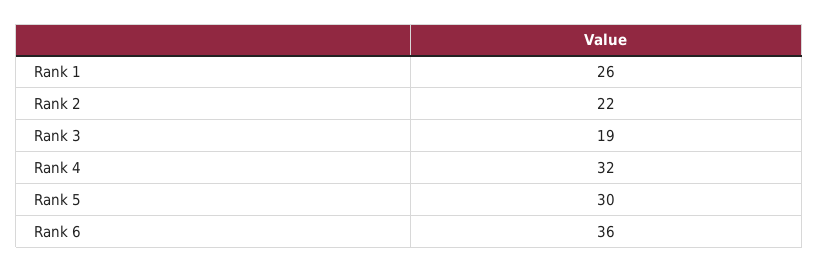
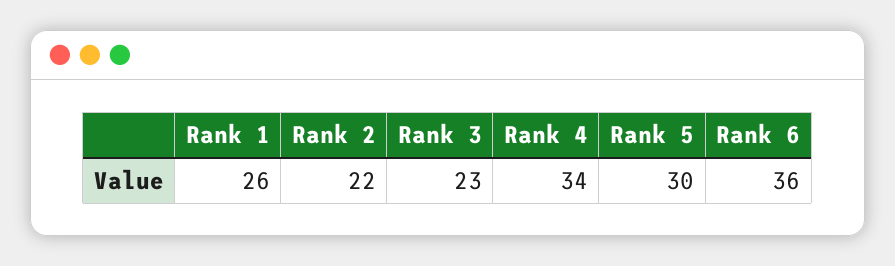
  {
    "Rank 1": 26,
    "Rank 2": 22,
-   "Rank 3": 19,
+   "Rank 3": 23,
-   "Rank 4": 32,
+   "Rank 4": 34,
    "Rank 5": 30,
    "Rank 6": 36
  }

